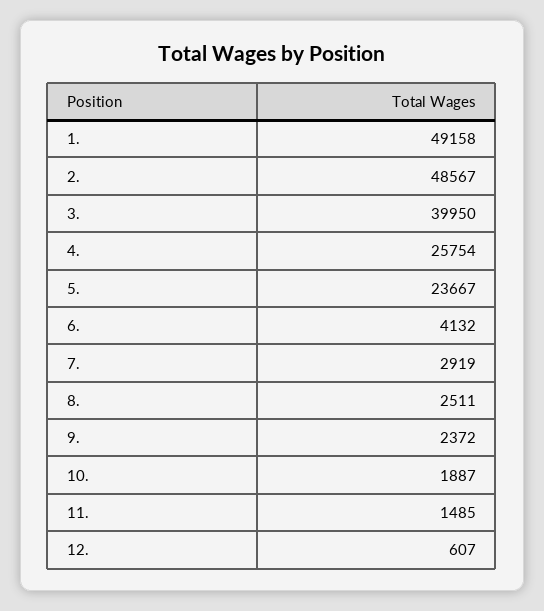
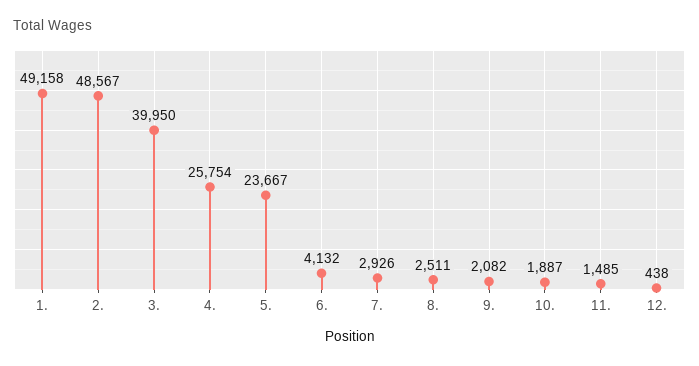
  {
    "1.": 49158,
    "2.": 48567,
    "3.": 39950,
    "4.": 25754,
    "5.": 23667,
    "6.": 4132,
-   "7.": 2919,
+   "7.": 2926,
    "8.": 2511,
-   "9.": 2372,
+   "9.": 2082,
    "10.": 1887,
    "11.": 1485,
-   "12.": 607
+   "12.": 438
  }

